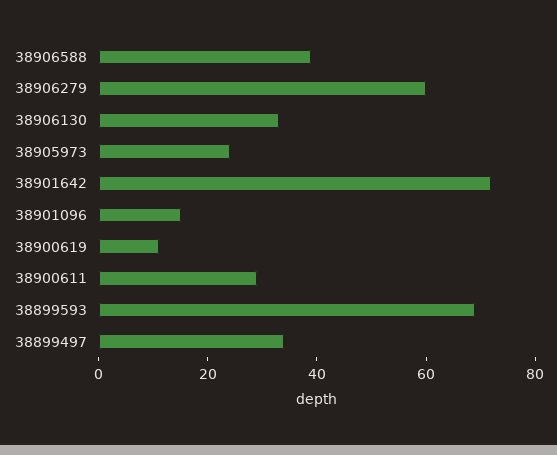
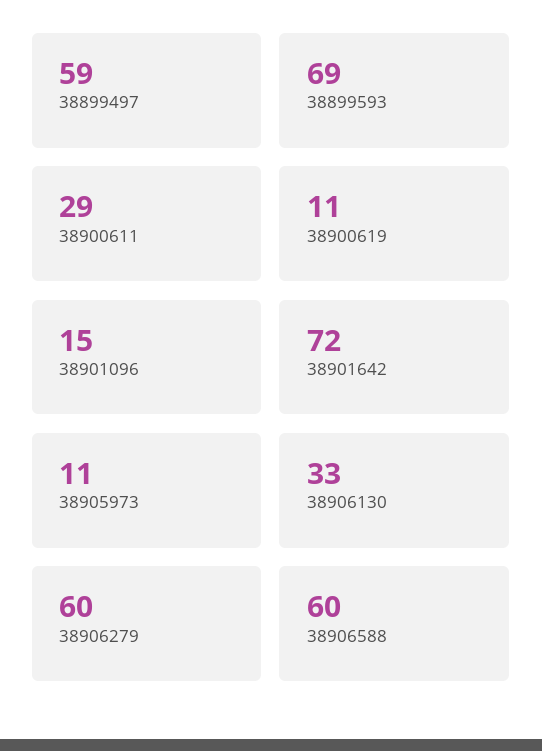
  {
-   "38906588": 40,
+   "38906588": 60,
    "38906279": 60,
    "38906130": 33,
-   "38905973": 25,
+   "38905973": 11,
    "38901642": 72,
    "38901096": 15,
    "38900619": 11,
    "38900611": 29,
    "38899593": 69,
-   "38899497": 35
+   "38899497": 59
  }

